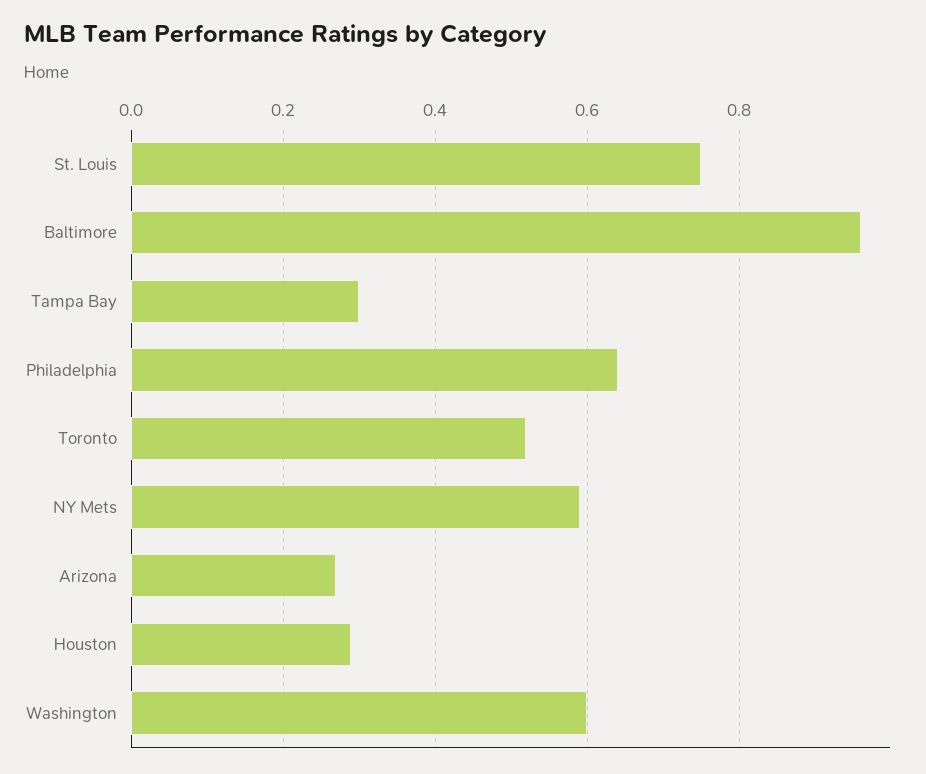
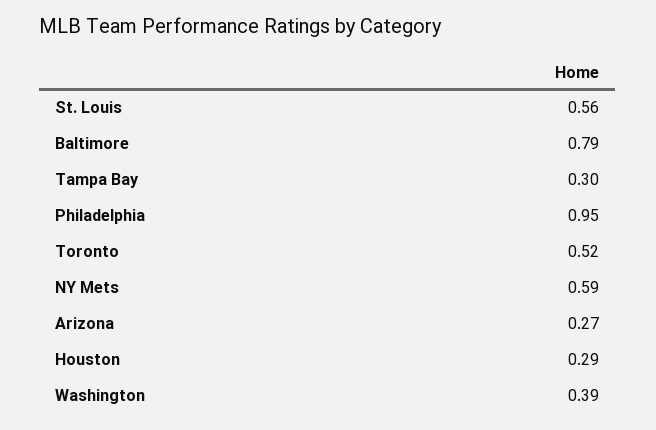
  {
-   "St. Louis": 0.75,
+   "St. Louis": 0.56,
-   "Baltimore": 0.95,
+   "Baltimore": 0.79,
    "Tampa Bay": 0.3,
-   "Philadelphia": 0.65,
+   "Philadelphia": 0.95,
    "Toronto": 0.52,
    "NY Mets": 0.59,
    "Arizona": 0.27,
    "Houston": 0.29,
-   "Washington": 0.6
+   "Washington": 0.39
  }

